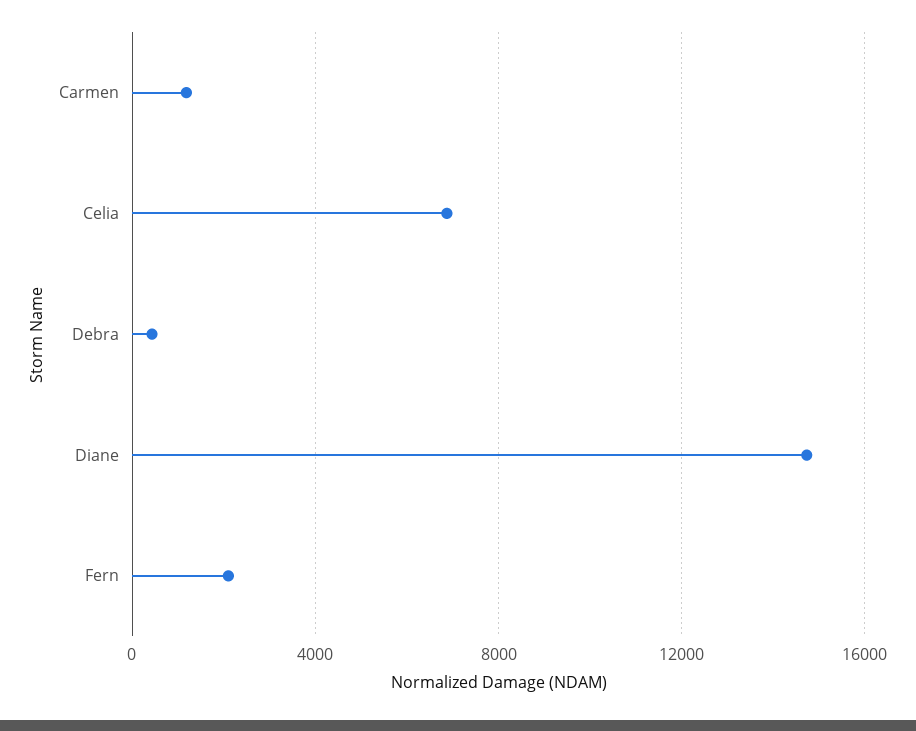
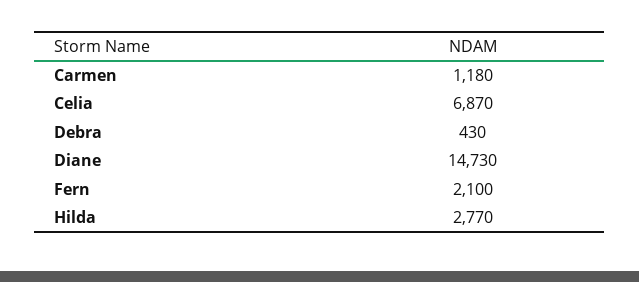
  {
    "Carmen": 1180,
    "Celia": 6870,
    "Debra": 430,
    "Diane": 14730,
-   "Fern": 2100
+   "Fern": 2100,
+   "Hilda": 2770
  }

